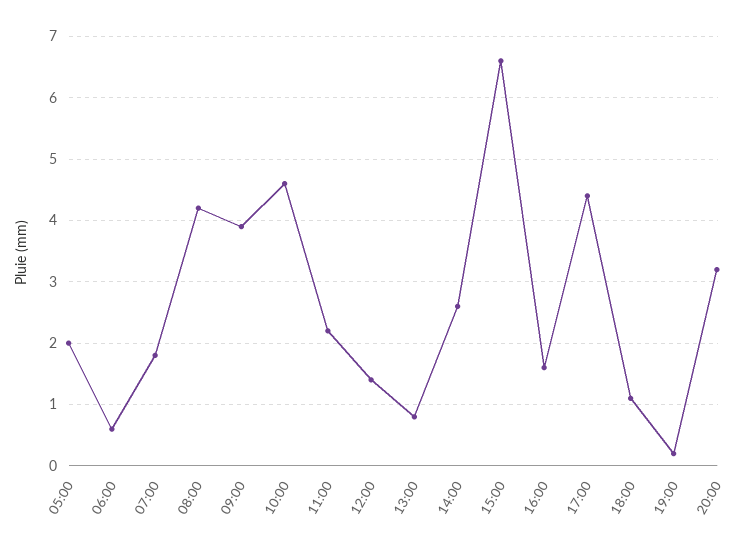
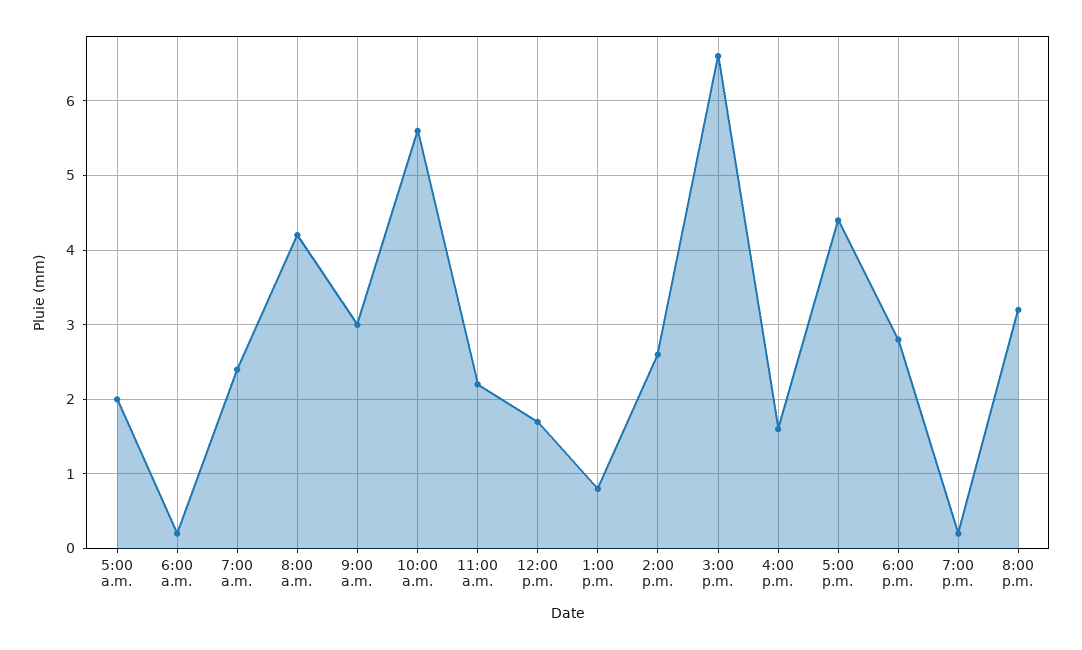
  {
    "05:00": 2,
-   "06:00": 0.6,
+   "06:00": 0.2,
-   "07:00": 1.8,
+   "07:00": 2.4,
    "08:00": 4.2,
-   "09:00": 3.9,
+   "09:00": 3,
-   "10:00": 4.6,
+   "10:00": 5.6,
    "11:00": 2.2,
-   "12:00": 1.4,
+   "12:00": 1.7,
    "13:00": 0.8,
    "14:00": 2.6,
    "15:00": 6.6,
    "16:00": 1.6,
    "17:00": 4.4,
-   "18:00": 1.1,
+   "18:00": 2.8,
    "19:00": 0.2,
    "20:00": 3.2
  }

